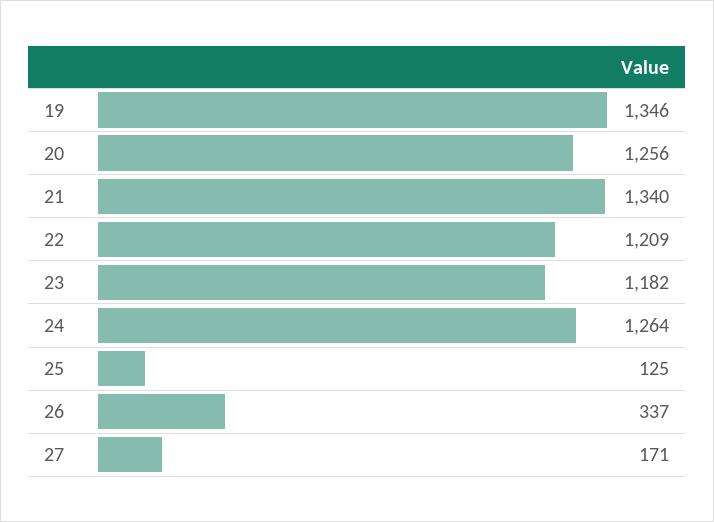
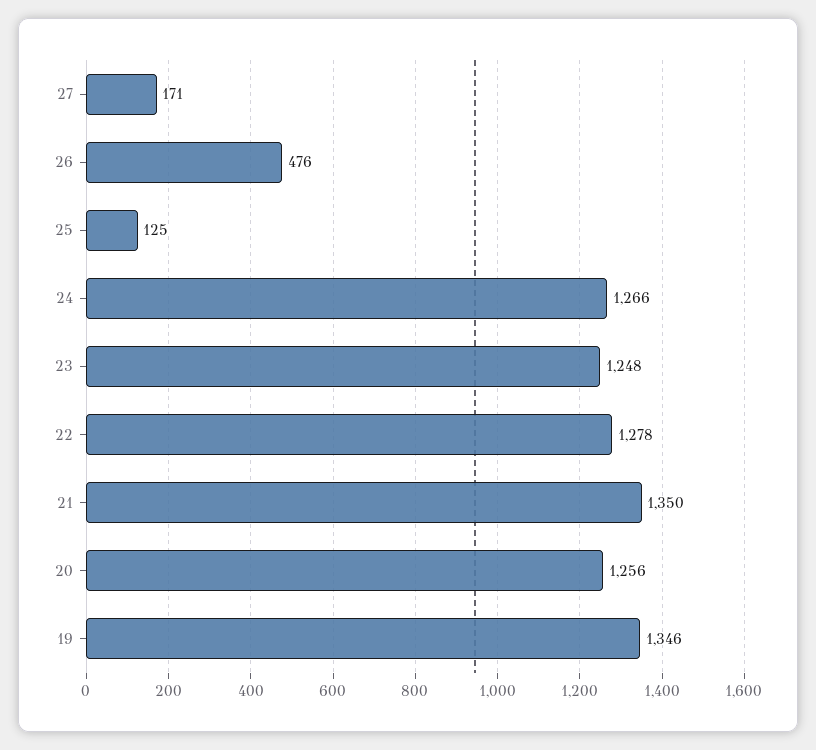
  {
    "19": 1346,
    "20": 1256,
-   "21": 1340,
+   "21": 1350,
-   "22": 1209,
+   "22": 1278,
-   "23": 1182,
+   "23": 1248,
-   "24": 1264,
+   "24": 1266,
    "25": 125,
-   "26": 337,
+   "26": 476,
    "27": 171
  }

